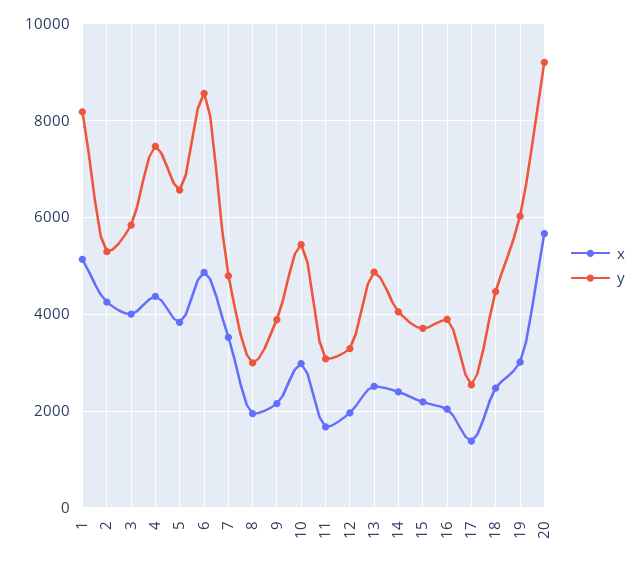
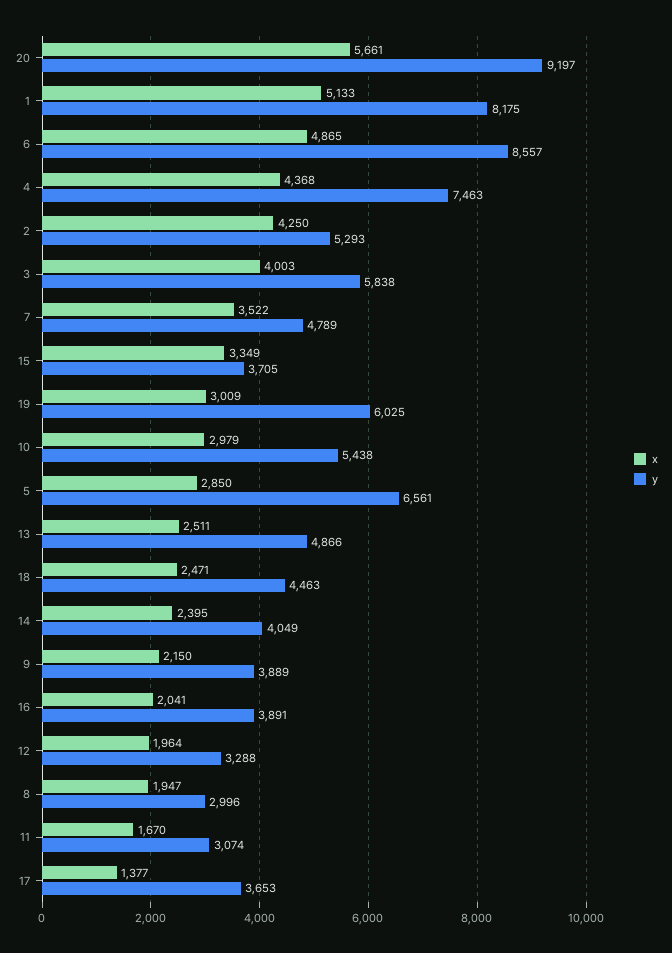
  {
    "x": {
      "1": 5133,
      "2": 4250,
      "3": 4003,
      "4": 4368,
-     "5": 3800,
+     "5": 2850,
      "6": 4865,
      "7": 3522,
      "8": 1947,
      "9": 2150,
      "10": 2979,
      "11": 1670,
      "12": 1964,
      "13": 2511,
      "14": 2395,
-     "15": 2200,
+     "15": 3349,
      "16": 2041,
      "17": 1377,
      "18": 2471,
      "19": 3009,
      "20": 5661
    },
    "y": {
      "1": 8175,
      "2": 5293,
      "3": 5838,
      "4": 7463,
      "5": 6561,
      "6": 8557,
      "7": 4789,
      "8": 2996,
      "9": 3889,
      "10": 5438,
      "11": 3074,
      "12": 3288,
      "13": 4866,
      "14": 4049,
      "15": 3705,
      "16": 3891,
-     "17": 2600,
+     "17": 3653,
      "18": 4463,
      "19": 6025,
      "20": 9197
    }
  }

